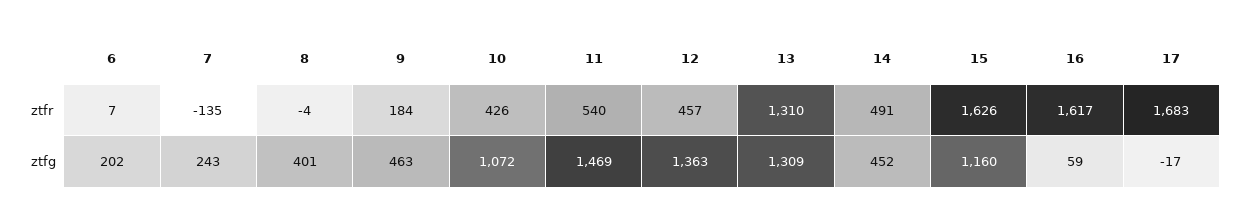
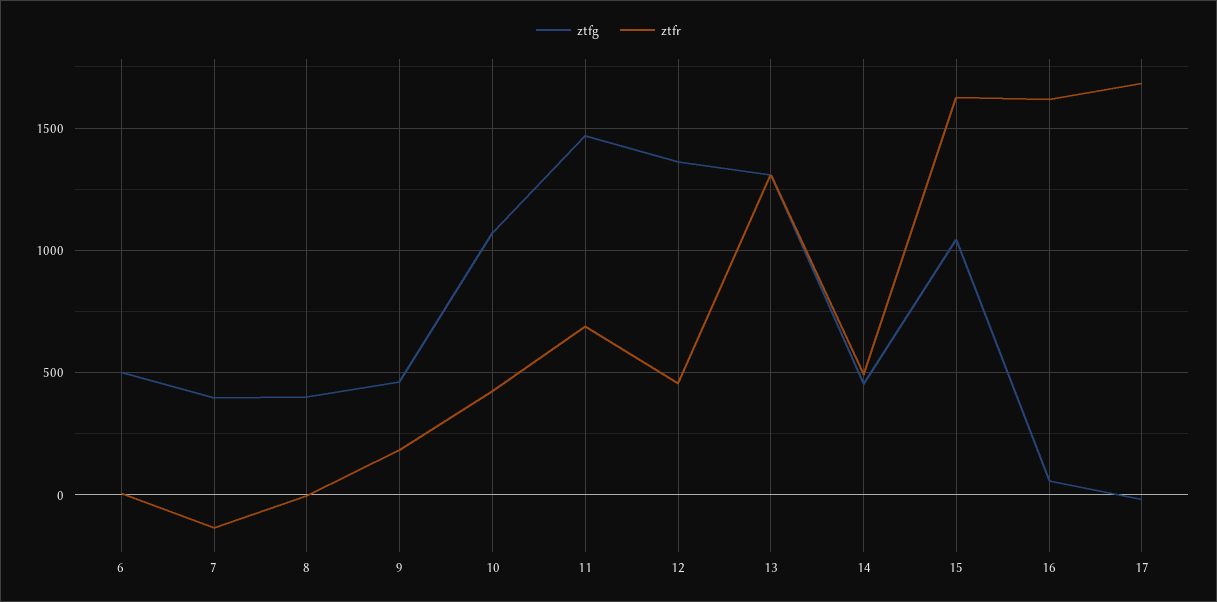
  {
    "ztfr": {
      "6": 7,
      "7": -135,
      "8": -4,
      "9": 184,
      "10": 426,
-     "11": 540,
+     "11": 700,
      "12": 457,
      "13": 1310,
      "14": 491,
      "15": 1626,
      "16": 1617,
      "17": 1683
    },
    "ztfg": {
-     "6": 202,
+     "6": 500,
-     "7": 243,
+     "7": 400,
      "8": 401,
      "9": 463,
      "10": 1072,
      "11": 1469,
      "12": 1363,
      "13": 1309,
      "14": 452,
-     "15": 1160,
+     "15": 1050,
      "16": 59,
      "17": -17
    }
  }

